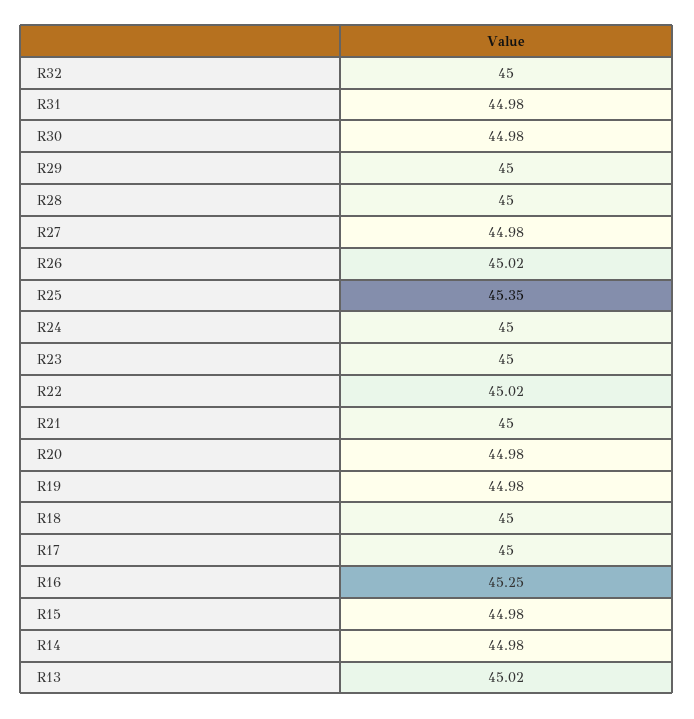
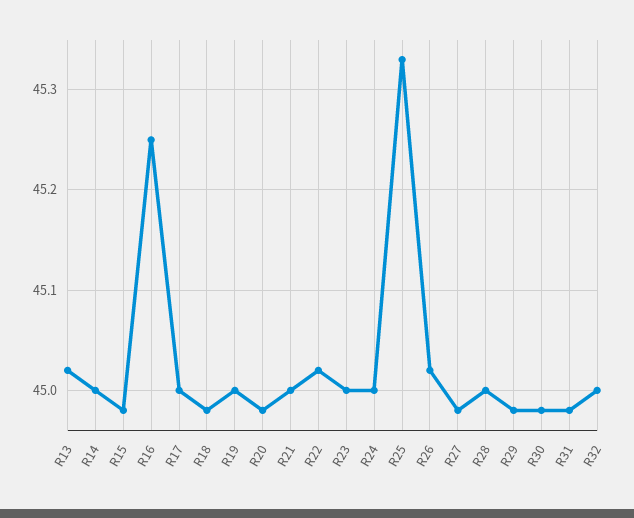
  {
    "R32": 45,
    "R31": 44.98,
    "R30": 44.98,
-   "R29": 45,
+   "R29": 44.98,
    "R28": 45,
    "R27": 44.98,
    "R26": 45.02,
-   "R25": 45.35,
+   "R25": 45.33,
    "R24": 45,
    "R23": 45,
    "R22": 45.02,
    "R21": 45,
    "R20": 44.98,
-   "R19": 44.98,
+   "R19": 45,
-   "R18": 45,
+   "R18": 44.98,
    "R17": 45,
    "R16": 45.25,
    "R15": 44.98,
-   "R14": 44.98,
+   "R14": 45,
    "R13": 45.02
  }

